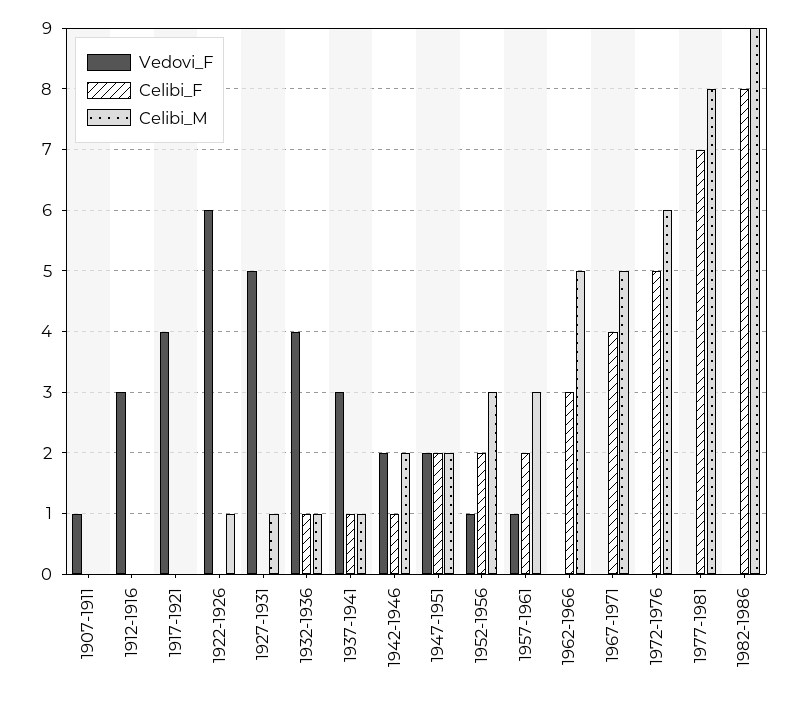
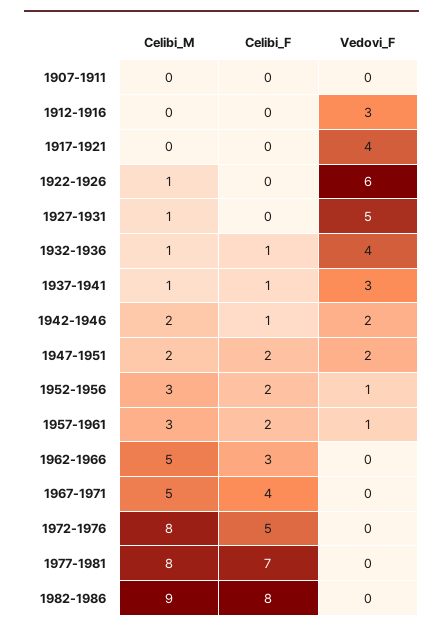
  {
    "Vedovi_F": {
-     "1907-1911": 1,
+     "1907-1911": 0,
      "1912-1916": 3,
      "1917-1921": 4,
      "1922-1926": 6,
      "1927-1931": 5,
      "1932-1936": 4,
      "1937-1941": 3,
      "1942-1946": 2,
      "1947-1951": 2,
      "1952-1956": 1,
      "1957-1961": 1,
      "1962-1966": 0,
      "1967-1971": 0,
      "1972-1976": 0,
      "1977-1981": 0,
      "1982-1986": 0
    },
    "Celibi_F": {
      "1907-1911": 0,
      "1912-1916": 0,
      "1917-1921": 0,
      "1922-1926": 0,
      "1927-1931": 0,
      "1932-1936": 1,
      "1937-1941": 1,
      "1942-1946": 1,
      "1947-1951": 2,
      "1952-1956": 2,
      "1957-1961": 2,
      "1962-1966": 3,
      "1967-1971": 4,
      "1972-1976": 5,
      "1977-1981": 7,
      "1982-1986": 8
    },
    "Celibi_M": {
      "1907-1911": 0,
      "1912-1916": 0,
      "1917-1921": 0,
      "1922-1926": 1,
      "1927-1931": 1,
      "1932-1936": 1,
      "1937-1941": 1,
      "1942-1946": 2,
      "1947-1951": 2,
      "1952-1956": 3,
      "1957-1961": 3,
      "1962-1966": 5,
      "1967-1971": 5,
-     "1972-1976": 6,
+     "1972-1976": 8,
      "1977-1981": 8,
      "1982-1986": 9
    }
  }

